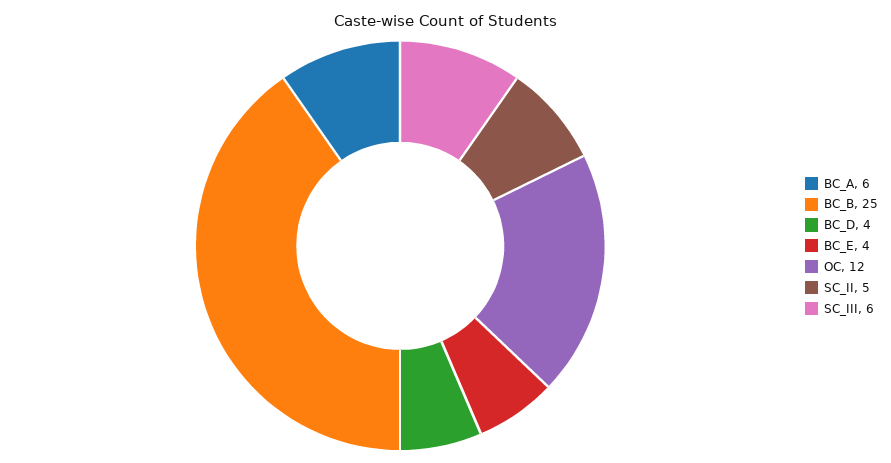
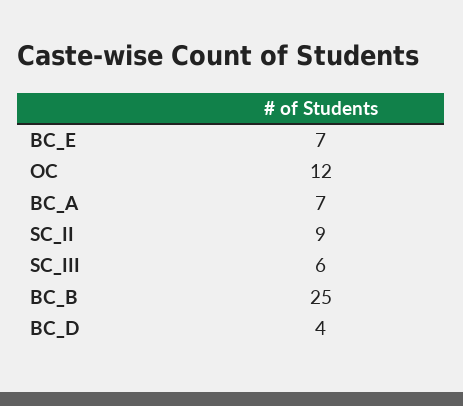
  {
-   "BC_A": 6,
+   "BC_A": 7,
    "BC_B": 25,
    "BC_D": 4,
-   "BC_E": 4,
+   "BC_E": 7,
    "OC": 12,
-   "SC_II": 5,
+   "SC_II": 9,
    "SC_III": 6
  }

